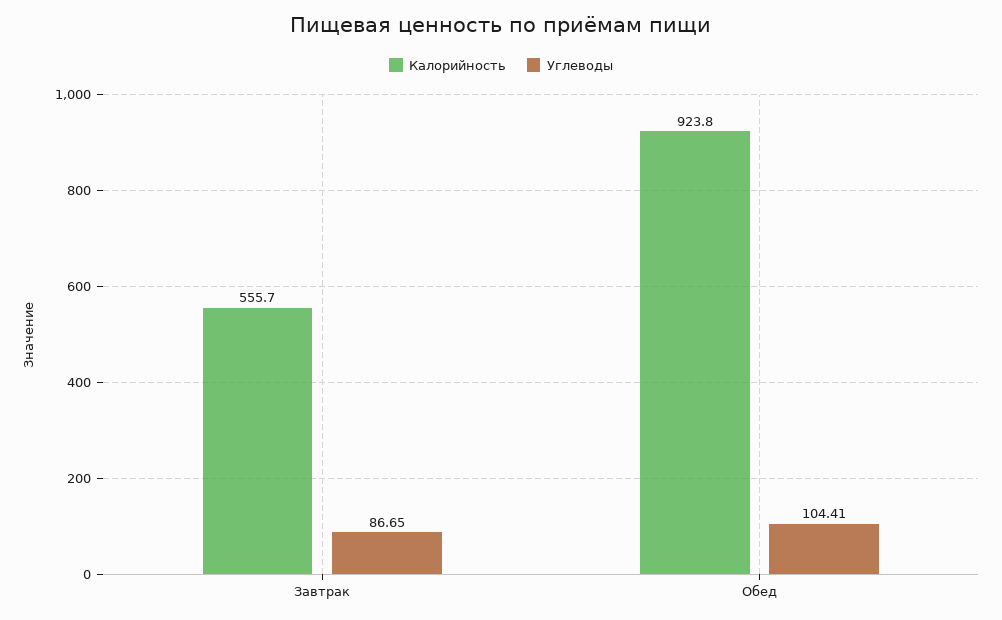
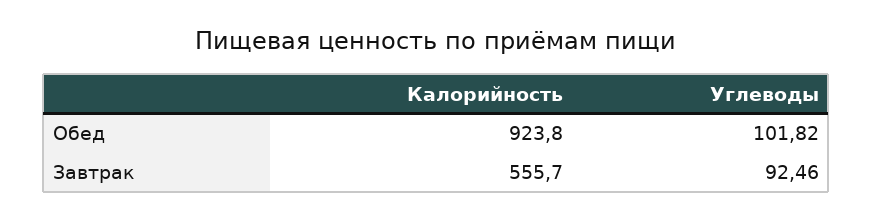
  {
    "Калорийность": {
      "Завтрак": 555.7,
      "Обед": 923.8
    },
    "Углеводы": {
-     "Завтрак": 86.65,
+     "Завтрак": 92.46,
-     "Обед": 104.41
+     "Обед": 101.82
    }
  }

